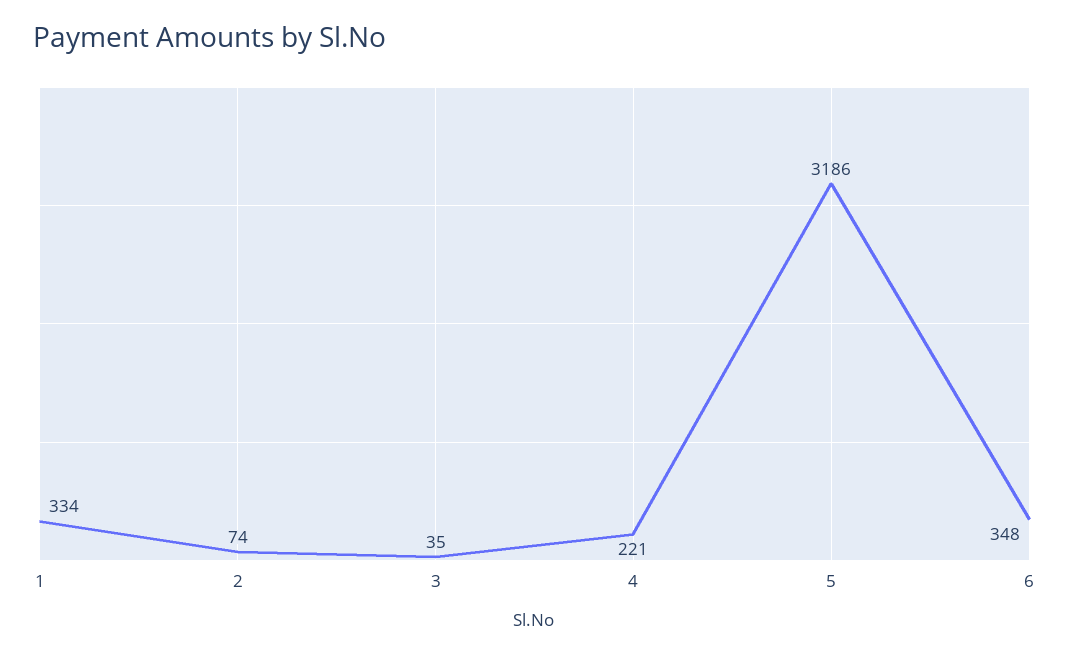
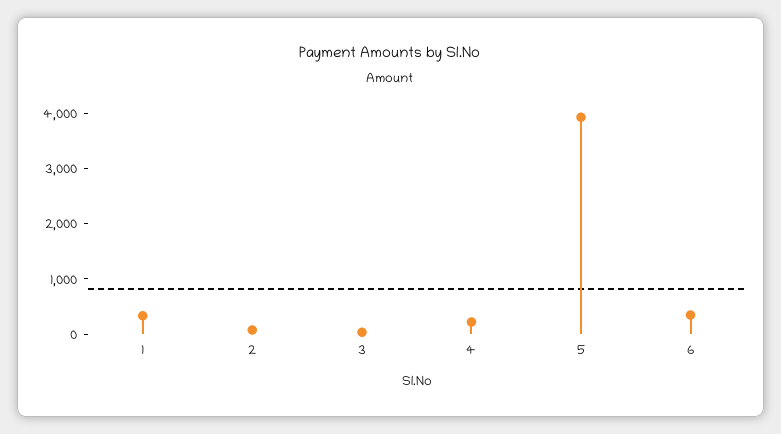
  {
    "1": 334,
    "2": 74,
    "3": 35,
    "4": 221,
-   "5": 3186,
+   "5": 4000,
    "6": 348
  }

